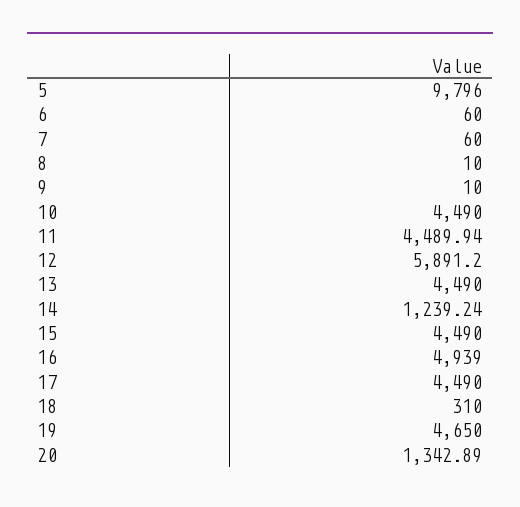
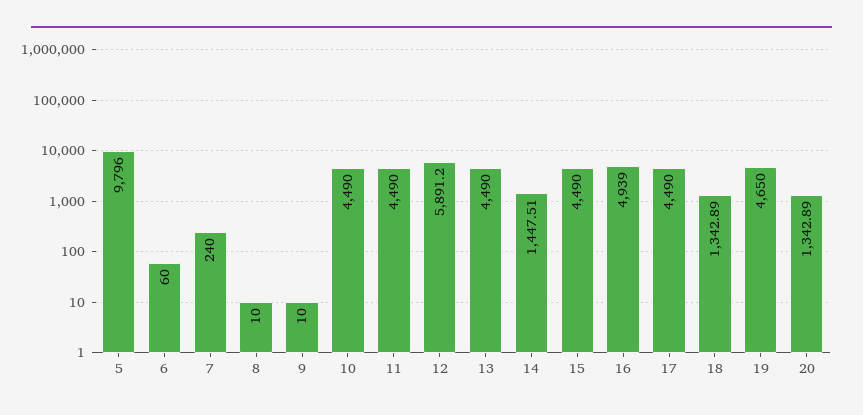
  {
    "5": 9796,
    "6": 60,
-   "7": 60,
+   "7": 240,
    "8": 10,
    "9": 10,
    "10": 4490,
-   "11": 4489.94,
+   "11": 4490,
    "12": 5891.2,
    "13": 4490,
-   "14": 1239.24,
+   "14": 1447.51,
    "15": 4490,
    "16": 4939,
    "17": 4490,
-   "18": 310,
+   "18": 1342.89,
    "19": 4650,
    "20": 1342.89
  }

